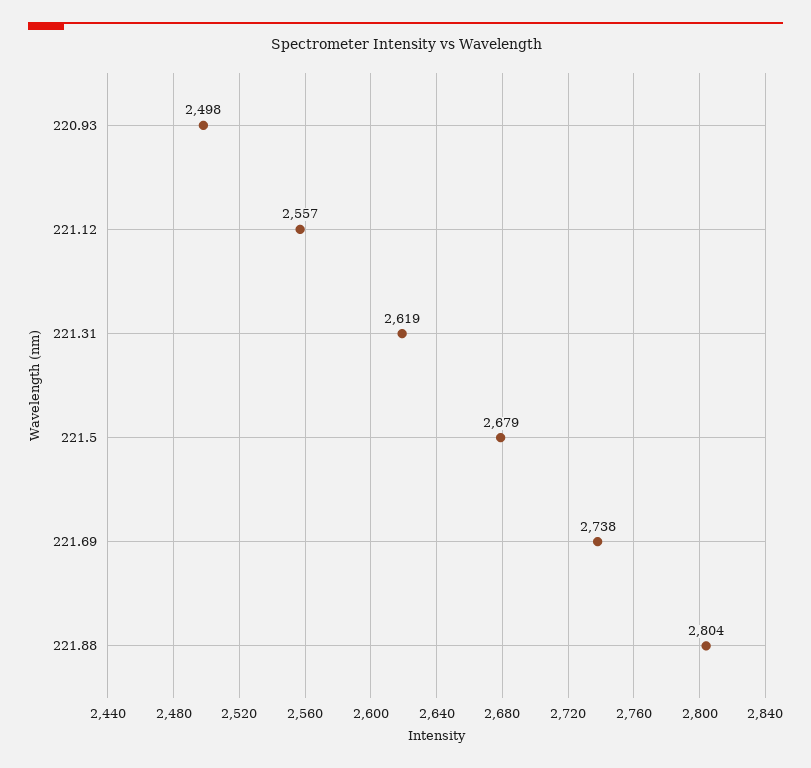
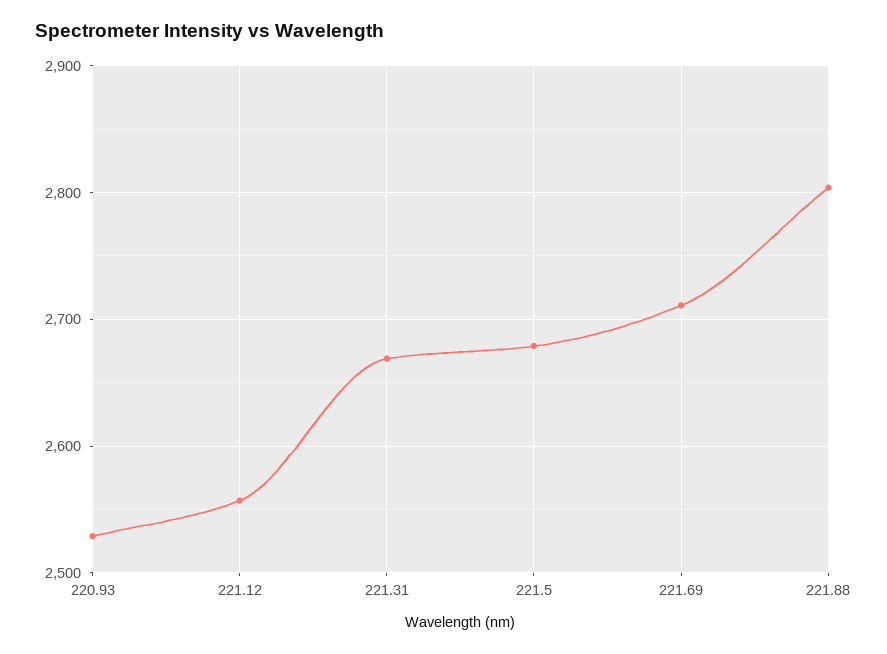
  {
-   "220.93": 2498,
+   "220.93": 2530,
    "221.12": 2557,
-   "221.31": 2619,
+   "221.31": 2670,
    "221.5": 2679,
-   "221.69": 2738,
+   "221.69": 2710,
    "221.88": 2804
  }

